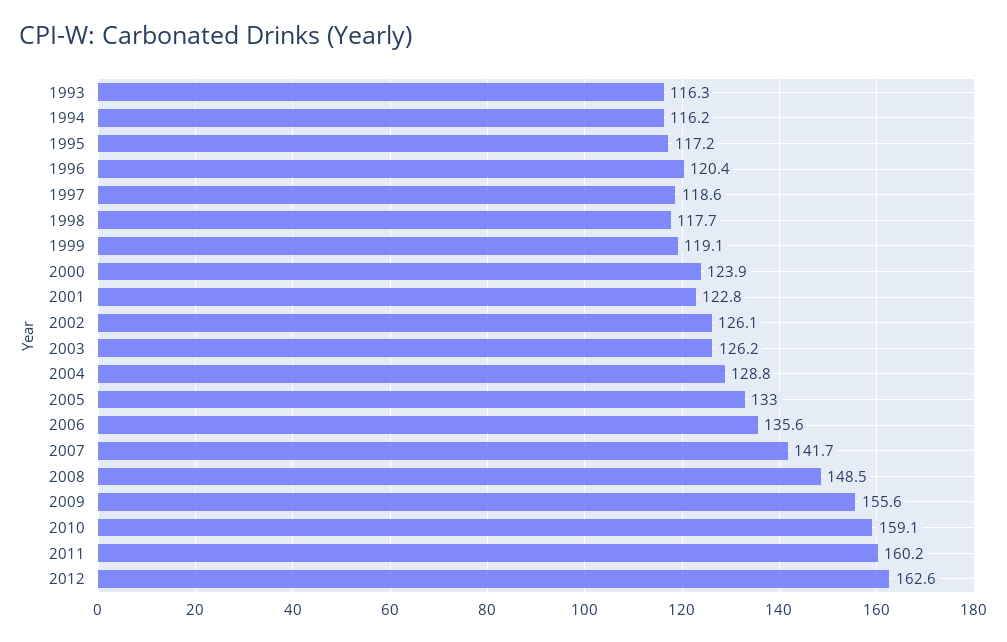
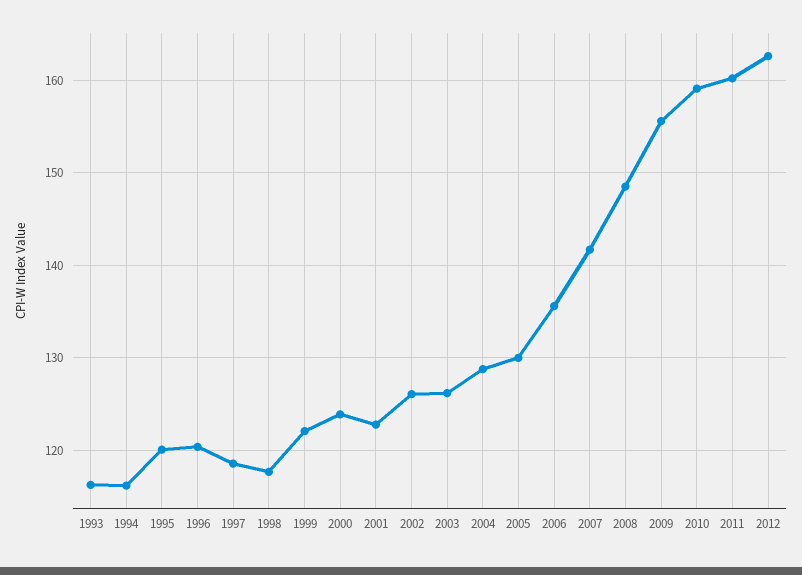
  {
    "1993": 116.3,
    "1994": 116.2,
-   "1995": 117.2,
+   "1995": 120,
    "1996": 120.4,
    "1997": 118.6,
    "1998": 117.7,
-   "1999": 119.1,
+   "1999": 122,
    "2000": 123.9,
    "2001": 122.8,
    "2002": 126.1,
    "2003": 126.2,
    "2004": 128.8,
-   "2005": 133,
+   "2005": 130,
    "2006": 135.6,
    "2007": 141.7,
    "2008": 148.5,
    "2009": 155.6,
    "2010": 159.1,
    "2011": 160.2,
    "2012": 162.6
  }

